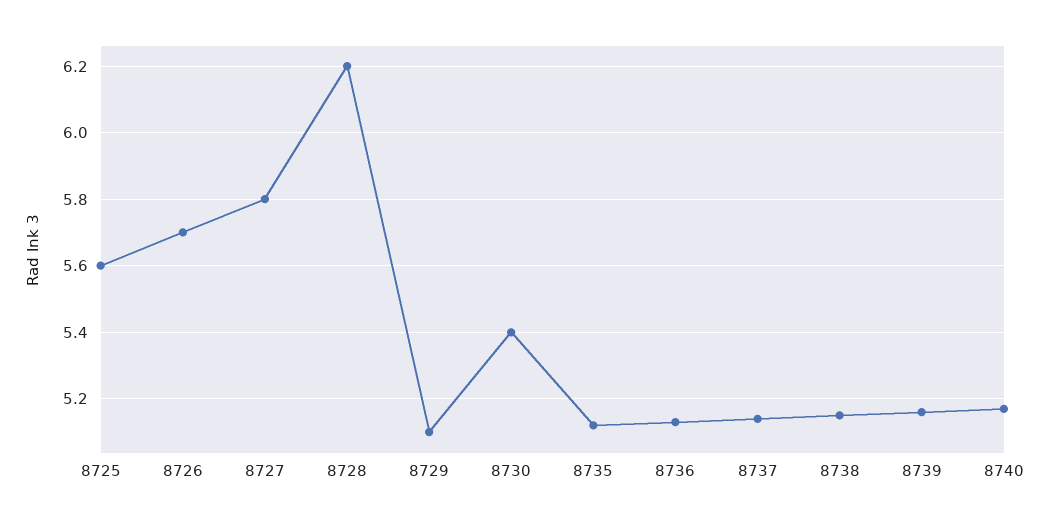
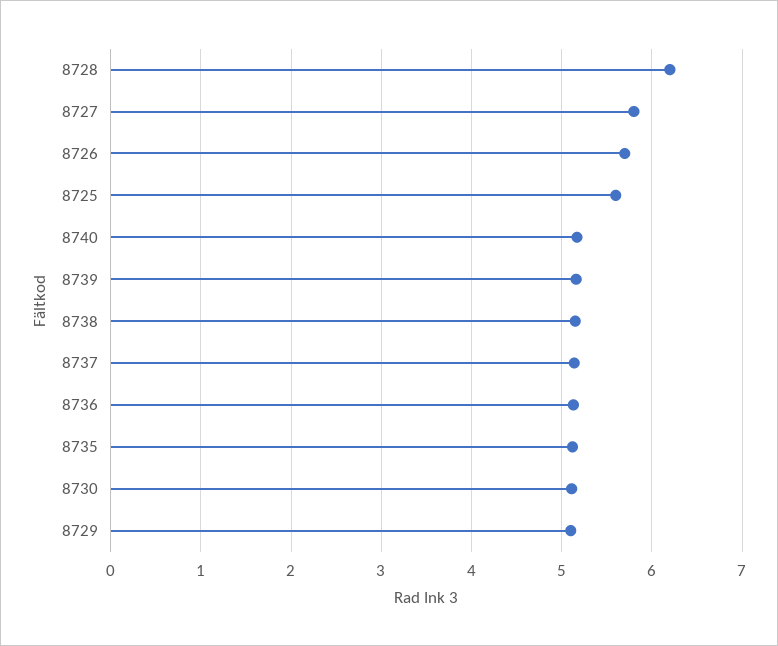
  {
    "8725": 5.6,
    "8726": 5.7,
    "8727": 5.8,
    "8728": 6.2,
    "8729": 5.1,
-   "8730": 5.4,
+   "8730": 5.1,
    "8735": 5.1,
    "8736": 5.15,
    "8737": 5.15,
    "8738": 5.15,
    "8739": 5.15,
    "8740": 5.15
  }

